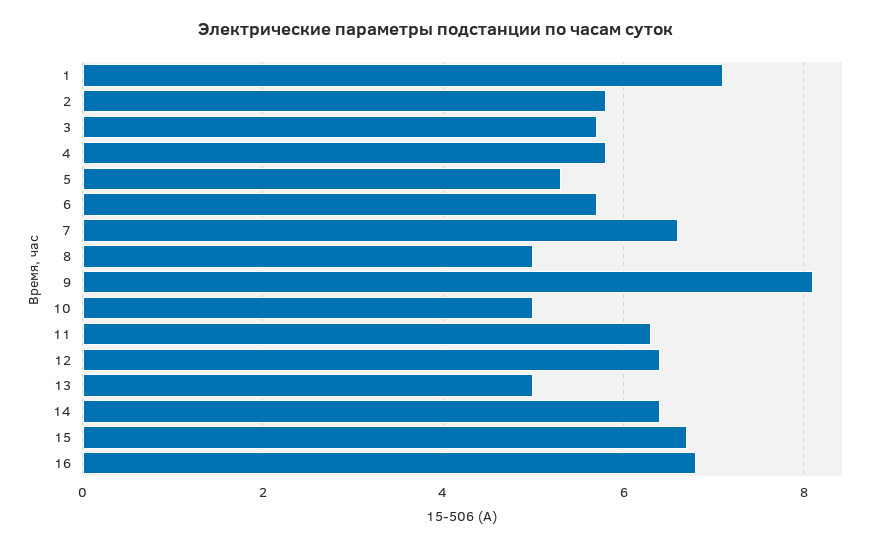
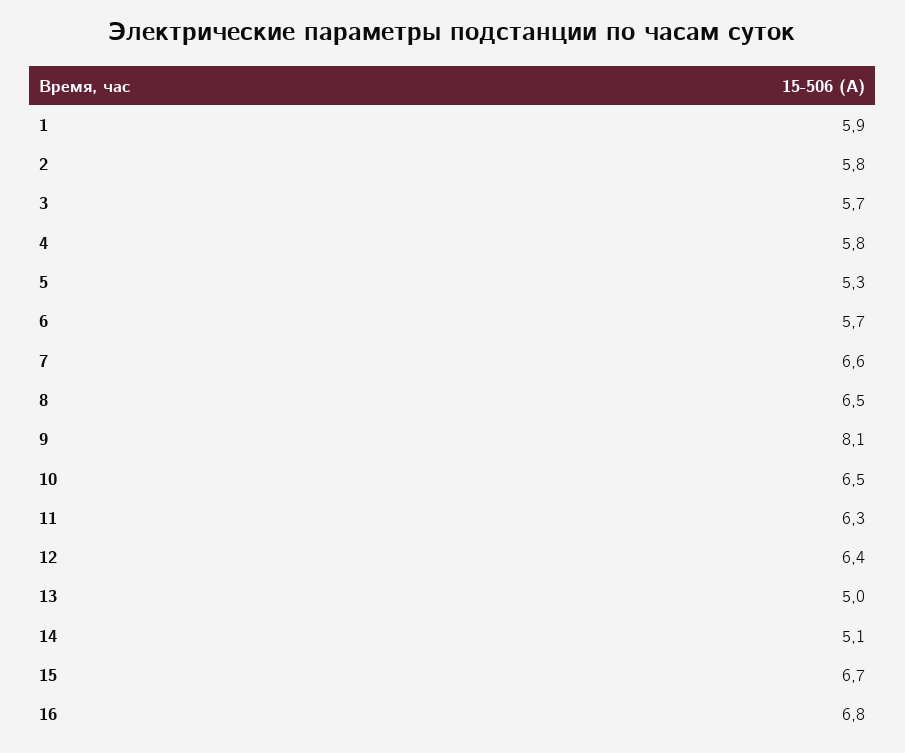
  {
-   "1": 7,
+   "1": 5.9,
    "2": 5.8,
    "3": 5.7,
    "4": 5.8,
    "5": 5.3,
    "6": 5.7,
    "7": 6.6,
-   "8": 5,
+   "8": 6.5,
    "9": 8.1,
-   "10": 5,
+   "10": 6.5,
    "11": 6.3,
    "12": 6.4,
    "13": 5,
-   "14": 6.5,
+   "14": 5.1,
    "15": 6.7,
    "16": 6.8
  }

